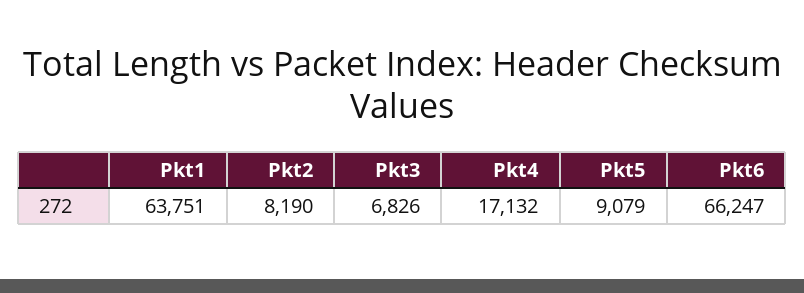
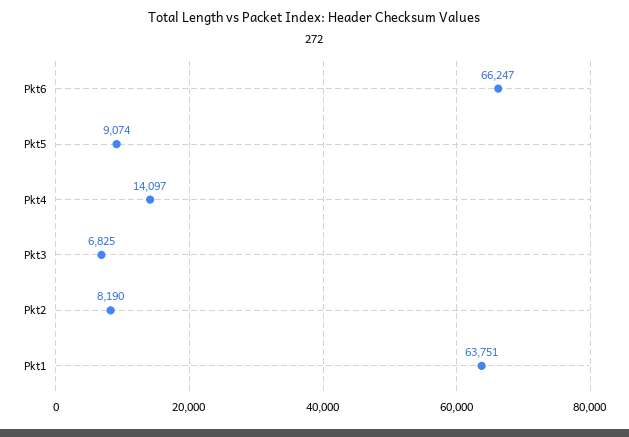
  {
    "Pkt1": 63751,
    "Pkt2": 8190,
-   "Pkt3": 6826,
+   "Pkt3": 6825,
-   "Pkt4": 17132,
+   "Pkt4": 14097,
-   "Pkt5": 9079,
+   "Pkt5": 9074,
    "Pkt6": 66247
  }

